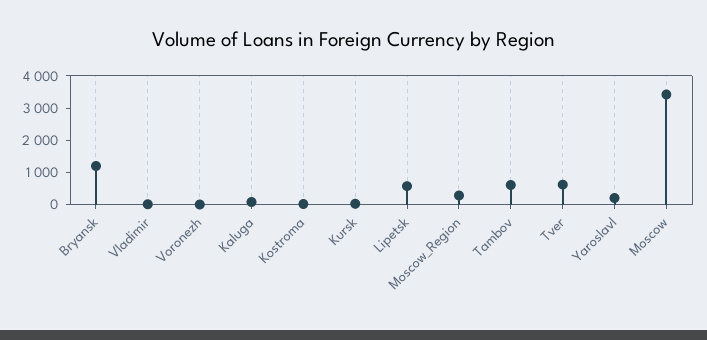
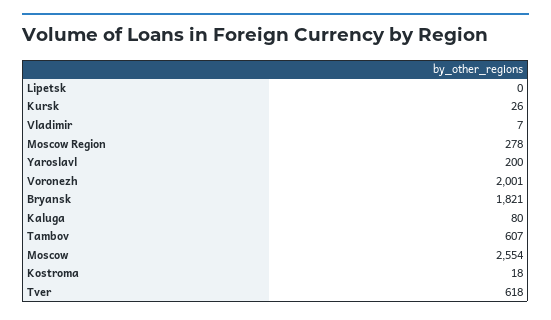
  {
-   "Bryansk": 1250,
+   "Bryansk": 1821,
    "Vladimir": 7,
-   "Voronezh": 0,
+   "Voronezh": 2001,
    "Kaluga": 80,
    "Kostroma": 18,
    "Kursk": 26,
-   "Lipetsk": 500,
+   "Lipetsk": 0,
    "Moscow_Region": 278,
    "Tambov": 607,
    "Tver": 618,
    "Yaroslavl": 200,
-   "Moscow": 3500
+   "Moscow": 2554
  }

